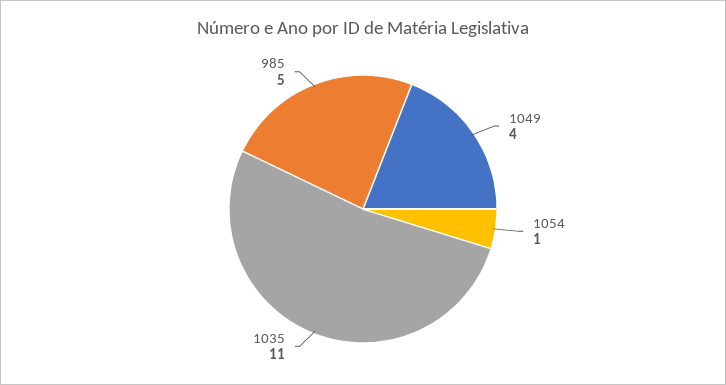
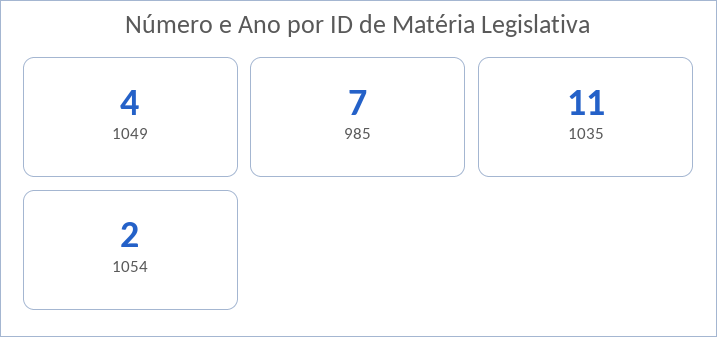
  {
    "1049": 4,
-   "1054": 1,
+   "1054": 2,
    "1035": 11,
-   "985": 5
+   "985": 7
  }

